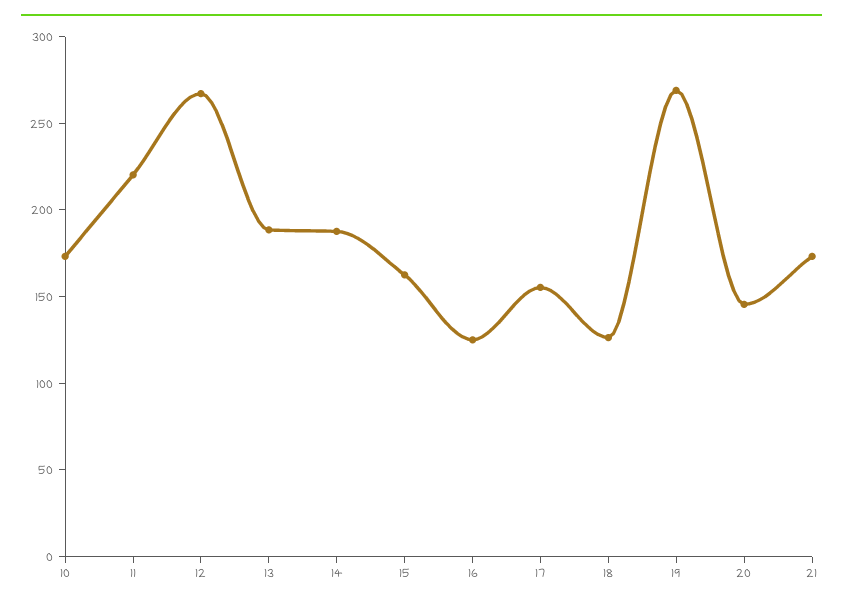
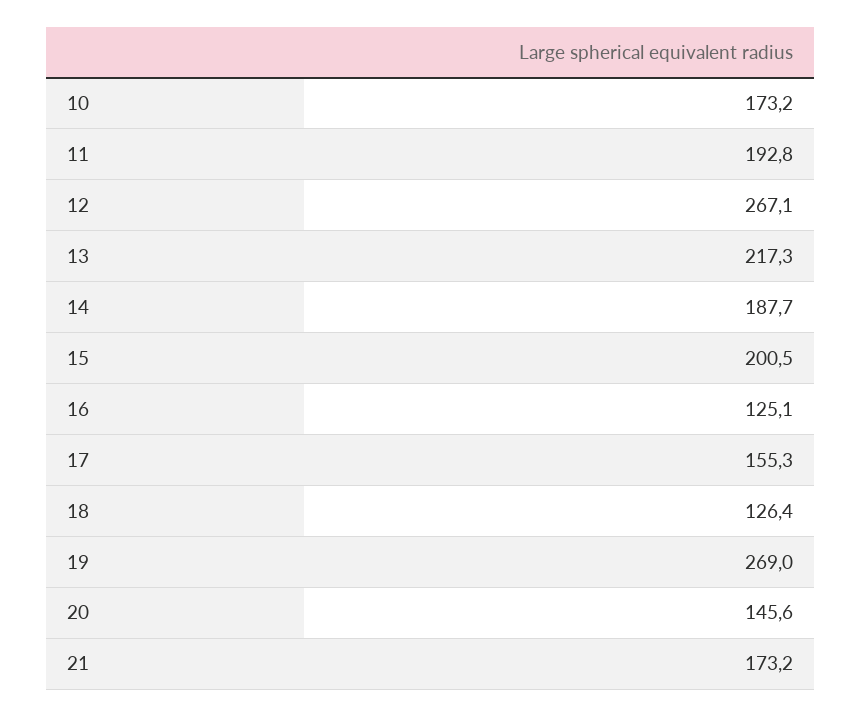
  {
    "10": 173.2,
-   "11": 220,
+   "11": 192.8,
    "12": 267.1,
-   "13": 190,
+   "13": 217.3,
    "14": 187.7,
-   "15": 160,
+   "15": 200.5,
    "16": 125.1,
    "17": 155.3,
    "18": 126.4,
    "19": 269,
    "20": 145.6,
    "21": 173.2
  }

